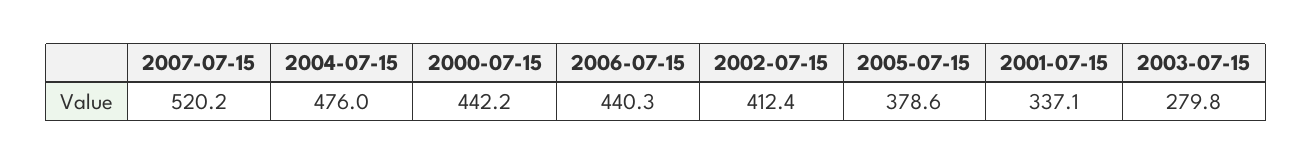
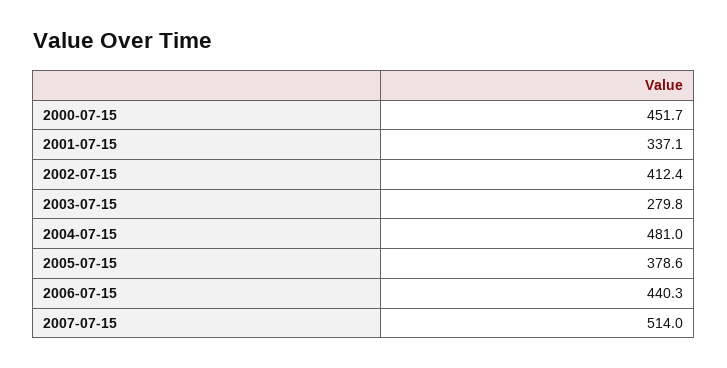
  {
-   "2007-07-15": 520.2,
+   "2007-07-15": 514,
-   "2004-07-15": 476,
+   "2004-07-15": 481,
-   "2000-07-15": 442.2,
+   "2000-07-15": 451.7,
    "2006-07-15": 440.3,
    "2002-07-15": 412.4,
    "2005-07-15": 378.6,
    "2001-07-15": 337.1,
    "2003-07-15": 279.8
  }

